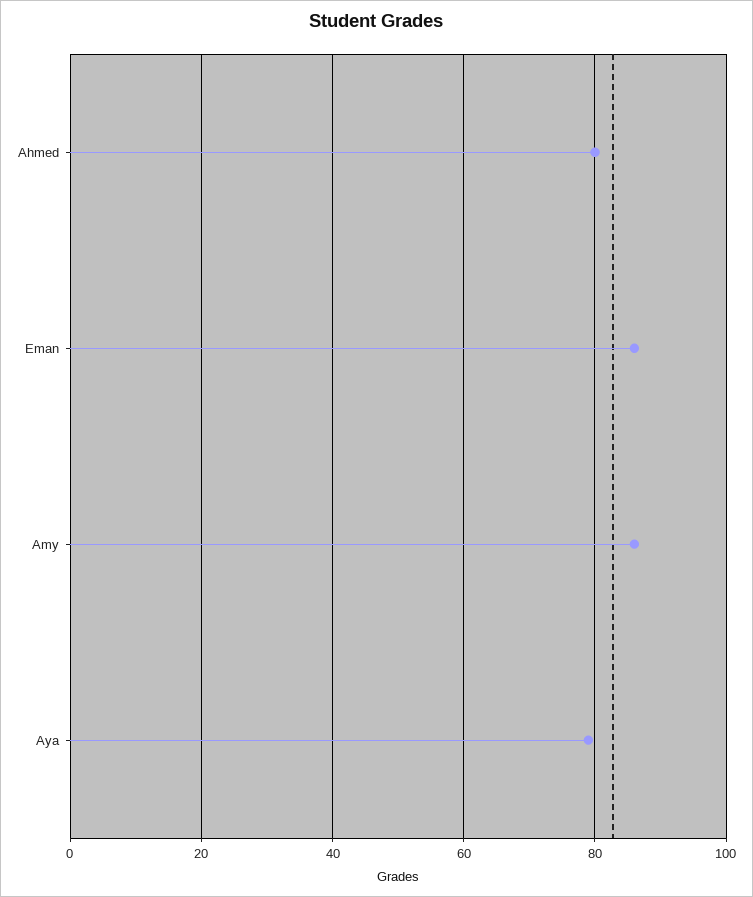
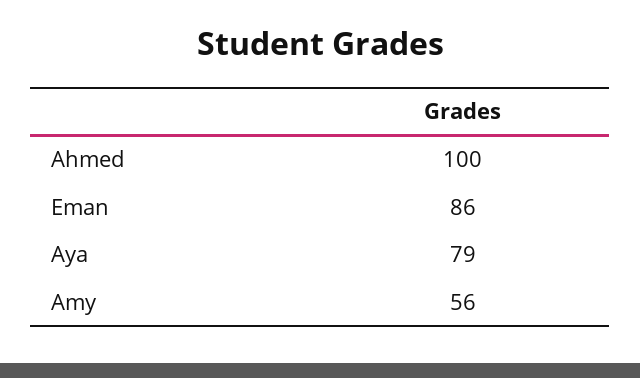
  {
-   "Ahmed": 80,
+   "Ahmed": 100,
    "Eman": 86,
-   "Amy": 85,
+   "Amy": 56,
    "Aya": 79
  }

